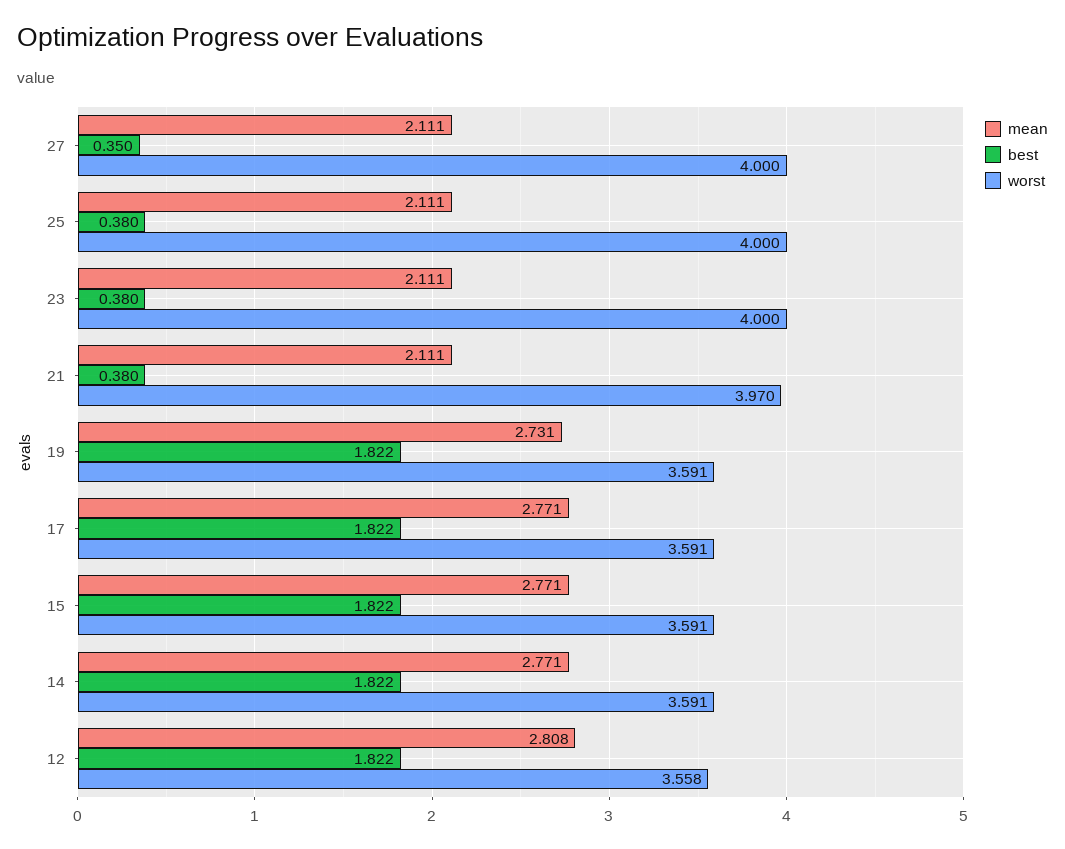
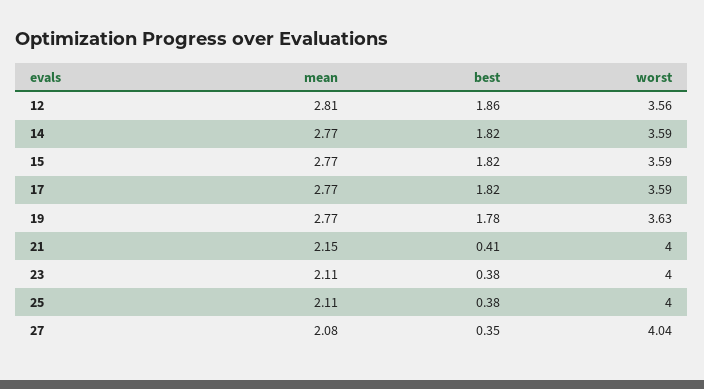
  {
    "mean": {
-     "27": 2.111,
+     "27": 2.08,
      "25": 2.111,
      "23": 2.111,
-     "21": 2.111,
+     "21": 2.15,
-     "19": 2.731,
+     "19": 2.77,
      "17": 2.771,
      "15": 2.771,
      "14": 2.771,
      "12": 2.808
    },
    "best": {
      "27": 0.35,
      "25": 0.38,
      "23": 0.38,
-     "21": 0.38,
+     "21": 0.41,
-     "19": 1.822,
+     "19": 1.78,
      "17": 1.822,
      "15": 1.822,
      "14": 1.822,
-     "12": 1.822
+     "12": 1.86
    },
    "worst": {
-     "27": 4,
+     "27": 4.04,
      "25": 4,
      "23": 4,
-     "21": 3.97,
+     "21": 4,
-     "19": 3.591,
+     "19": 3.63,
      "17": 3.591,
      "15": 3.591,
      "14": 3.591,
      "12": 3.558
    }
  }

